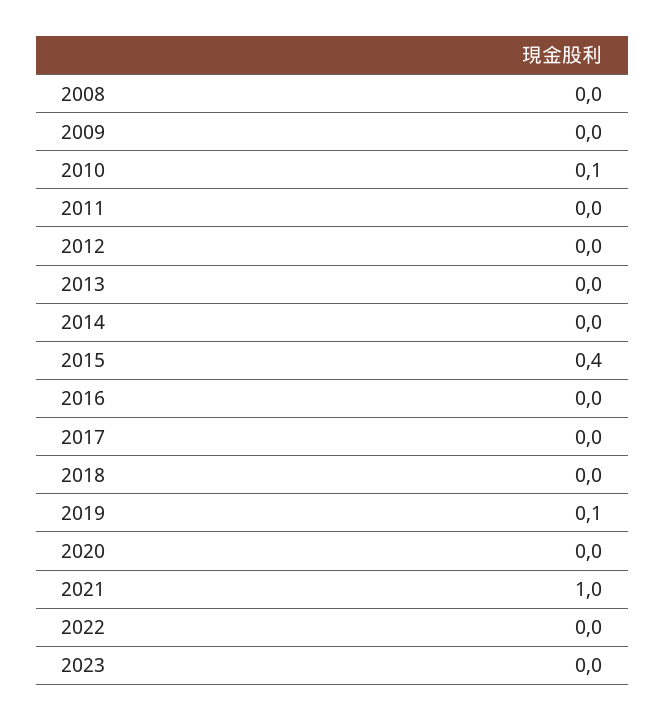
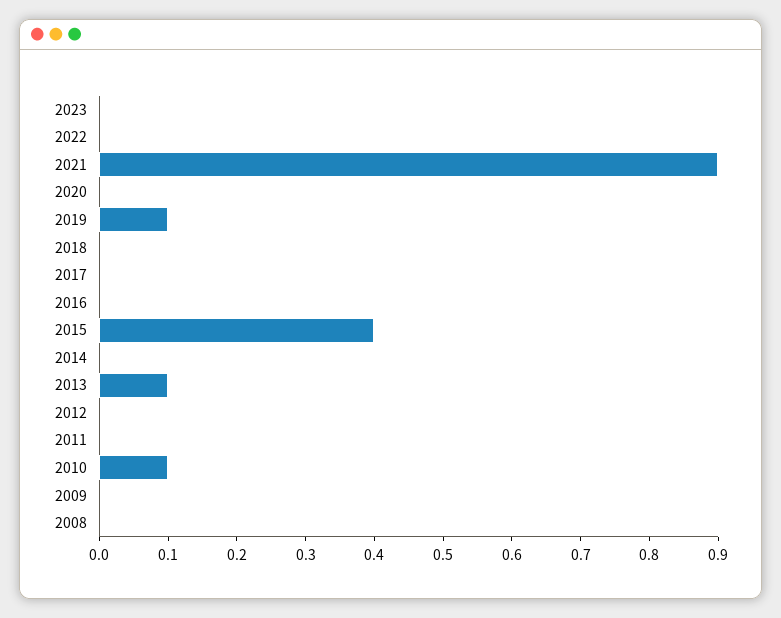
  {
    "2008": 0,
    "2009": 0,
    "2010": 0.1,
    "2011": 0,
    "2012": 0,
-   "2013": 0,
+   "2013": 0.1,
    "2014": 0,
    "2015": 0.4,
    "2016": 0,
    "2017": 0,
    "2018": 0,
    "2019": 0.1,
    "2020": 0,
-   "2021": 1,
+   "2021": 0.9,
    "2022": 0,
    "2023": 0
  }

